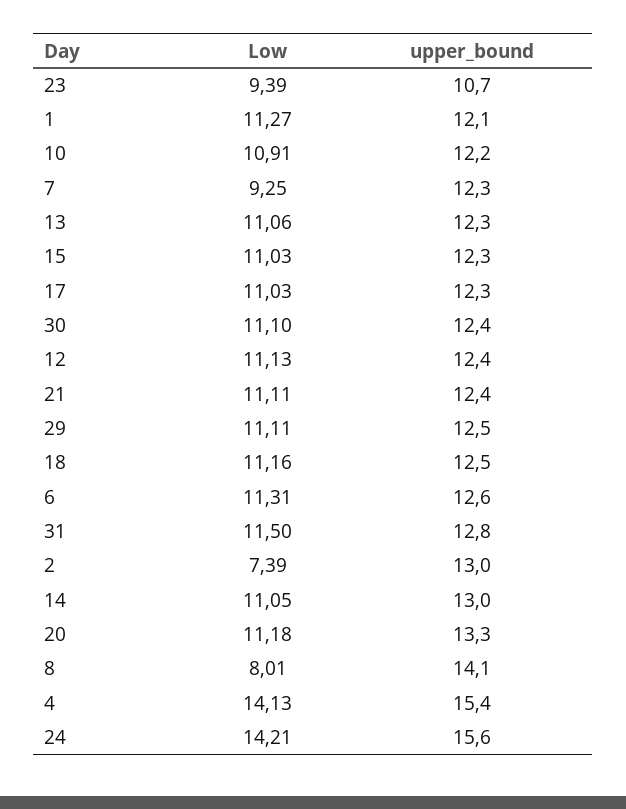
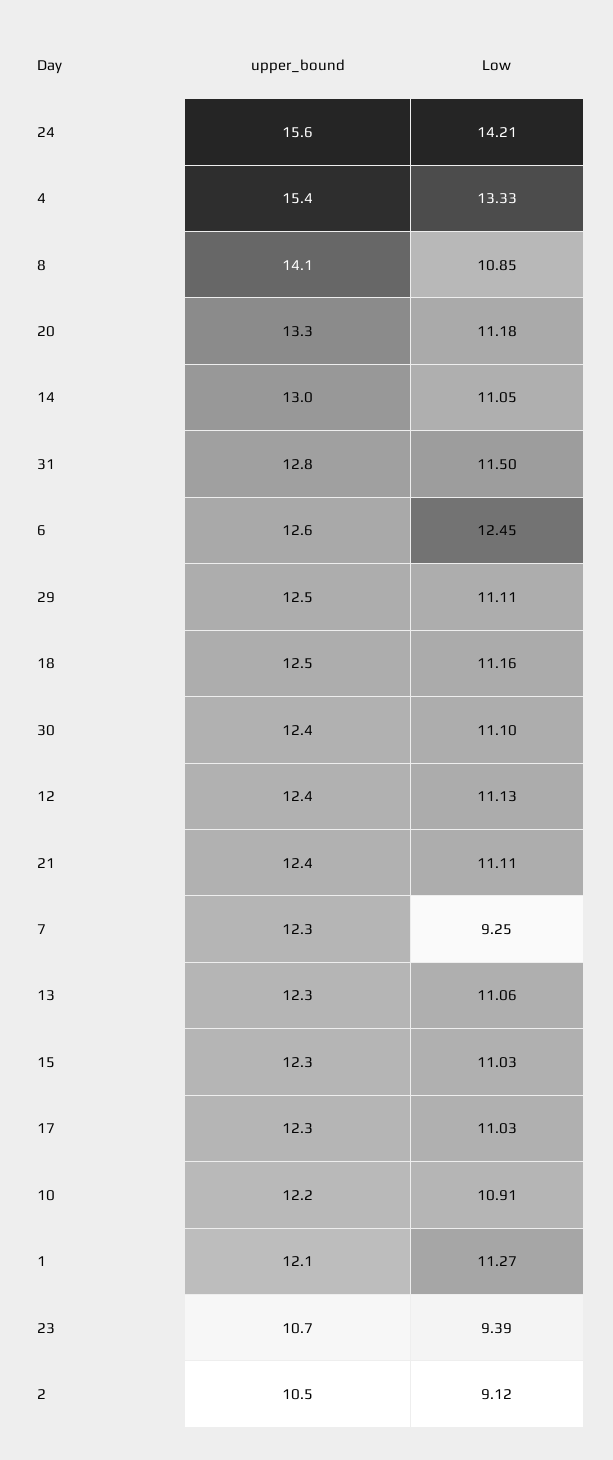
  {
    "Low": {
      "23": 9.39,
      "1": 11.27,
      "10": 10.91,
      "7": 9.25,
      "13": 11.06,
      "15": 11.03,
      "17": 11.03,
      "30": 11.1,
      "12": 11.13,
      "21": 11.11,
      "29": 11.11,
      "18": 11.16,
-     "6": 11.31,
+     "6": 12.45,
      "31": 11.5,
-     "2": 7.39,
+     "2": 9.12,
      "14": 11.05,
      "20": 11.18,
-     "8": 8.01,
+     "8": 10.85,
-     "4": 14.13,
+     "4": 13.33,
      "24": 14.21
    },
    "upper_bound": {
      "23": 10.7,
      "1": 12.1,
      "10": 12.2,
      "7": 12.3,
      "13": 12.3,
      "15": 12.3,
      "17": 12.3,
      "30": 12.4,
      "12": 12.4,
      "21": 12.4,
      "29": 12.5,
      "18": 12.5,
      "6": 12.6,
      "31": 12.8,
-     "2": 13,
+     "2": 10.5,
      "14": 13,
      "20": 13.3,
      "8": 14.1,
      "4": 15.4,
      "24": 15.6
    }
  }

